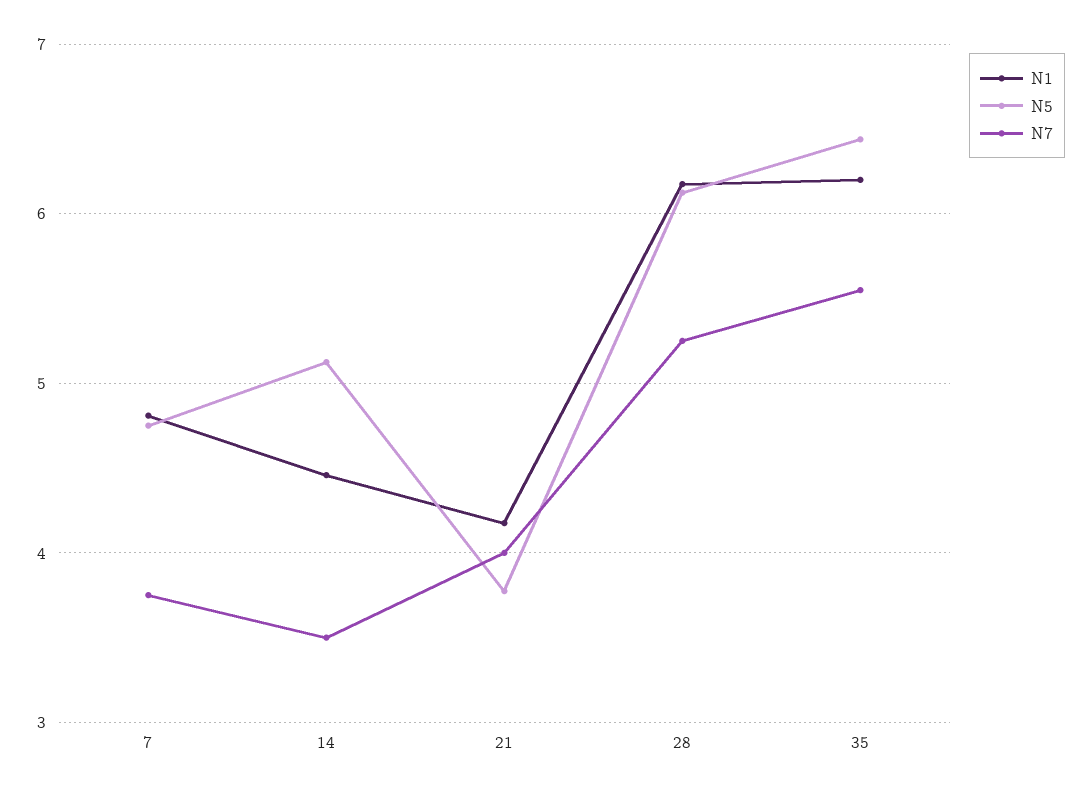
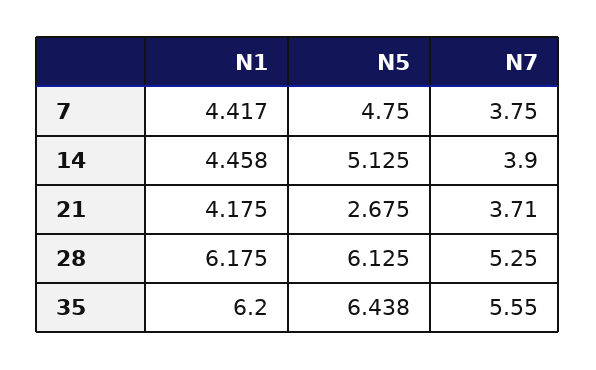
  {
    "N1": {
-     "7": 4.8,
+     "7": 4.417,
      "14": 4.458,
      "21": 4.175,
      "28": 6.175,
      "35": 6.2
    },
    "N5": {
      "7": 4.75,
      "14": 5.125,
-     "21": 3.8,
+     "21": 2.675,
      "28": 6.125,
      "35": 6.438
    },
    "N7": {
      "7": 3.75,
-     "14": 3.5,
+     "14": 3.9,
-     "21": 4,
+     "21": 3.71,
      "28": 5.25,
      "35": 5.55
    }
  }

